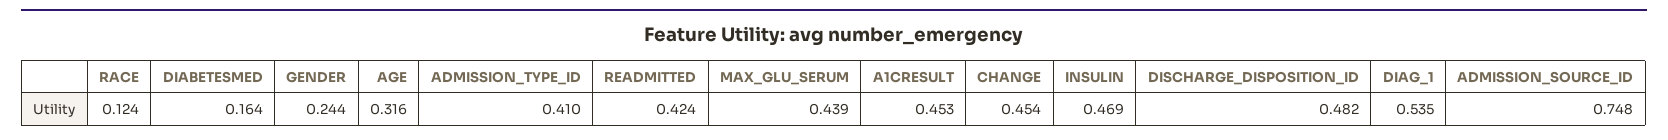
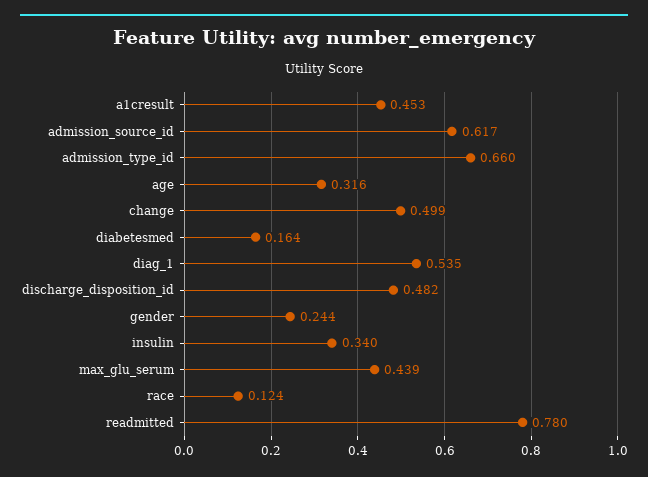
  {
    "RACE": 0.124,
    "DIABETESMED": 0.164,
    "GENDER": 0.244,
    "AGE": 0.316,
-   "ADMISSION_TYPE_ID": 0.41,
+   "ADMISSION_TYPE_ID": 0.66,
-   "READMITTED": 0.424,
+   "READMITTED": 0.78,
    "MAX_GLU_SERUM": 0.439,
    "A1CRESULT": 0.453,
-   "CHANGE": 0.454,
+   "CHANGE": 0.499,
-   "INSULIN": 0.469,
+   "INSULIN": 0.34,
    "DISCHARGE_DISPOSITION_ID": 0.482,
    "DIAG_1": 0.535,
-   "ADMISSION_SOURCE_ID": 0.748
+   "ADMISSION_SOURCE_ID": 0.617
  }

